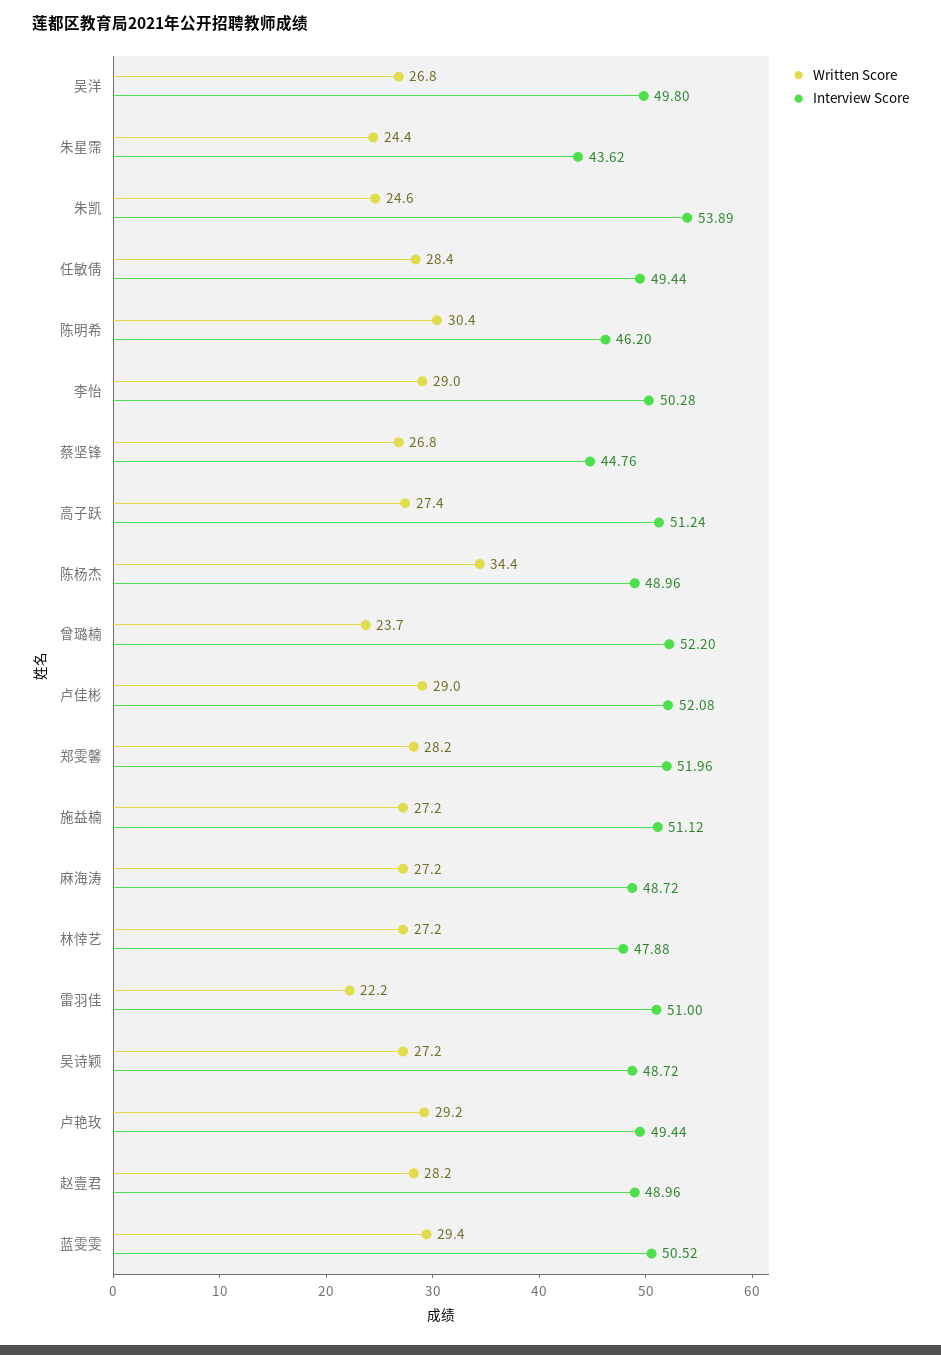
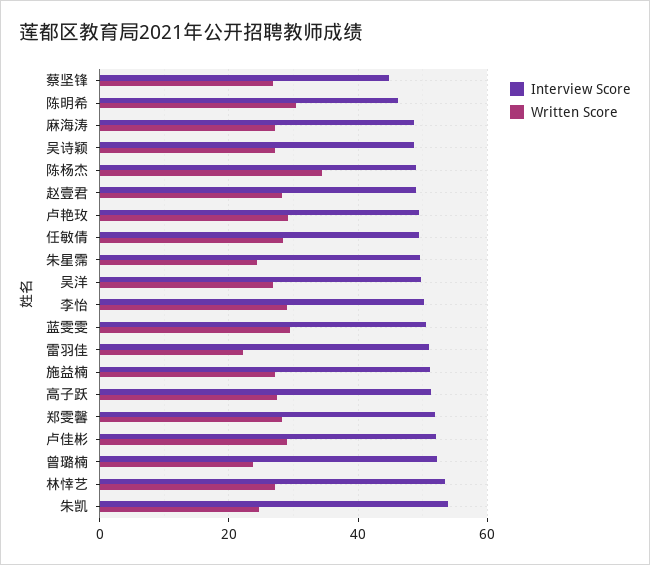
  {
    "Written Score": {
      "吴洋": 26.8,
      "朱星霈": 24.4,
      "朱凯": 24.6,
      "任敏倩": 28.4,
      "陈明希": 30.4,
      "李怡": 29,
      "蔡坚锋": 26.8,
      "高子跃": 27.4,
      "陈杨杰": 34.4,
      "曾璐楠": 23.7,
      "卢佳彬": 29,
      "郑雯馨": 28.2,
      "施益楠": 27.2,
      "麻海涛": 27.2,
      "林悻艺": 27.2,
      "雷羽佳": 22.2,
      "吴诗颖": 27.2,
      "卢艳玫": 29.2,
      "赵壹君": 28.2,
      "蓝雯雯": 29.4
    },
    "Interview Score": {
      "吴洋": 49.8,
-     "朱星霈": 43.62,
+     "朱星霈": 50,
      "朱凯": 53.89,
      "任敏倩": 49.44,
      "陈明希": 46.2,
      "李怡": 50.28,
      "蔡坚锋": 44.76,
      "高子跃": 51.24,
      "陈杨杰": 48.96,
      "曾璐楠": 52.2,
      "卢佳彬": 52.08,
      "郑雯馨": 51.96,
      "施益楠": 51.12,
      "麻海涛": 48.72,
-     "林悻艺": 47.88,
+     "林悻艺": 54,
      "雷羽佳": 51,
      "吴诗颖": 48.72,
      "卢艳玫": 49.44,
      "赵壹君": 48.96,
      "蓝雯雯": 50.52
    }
  }

